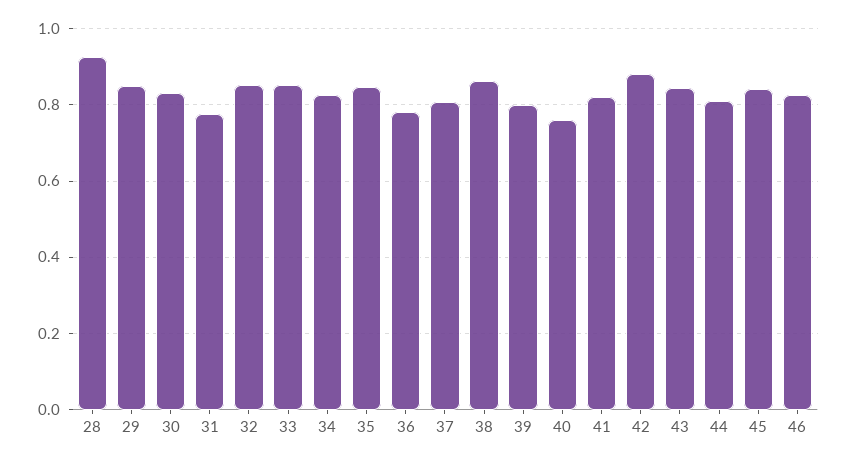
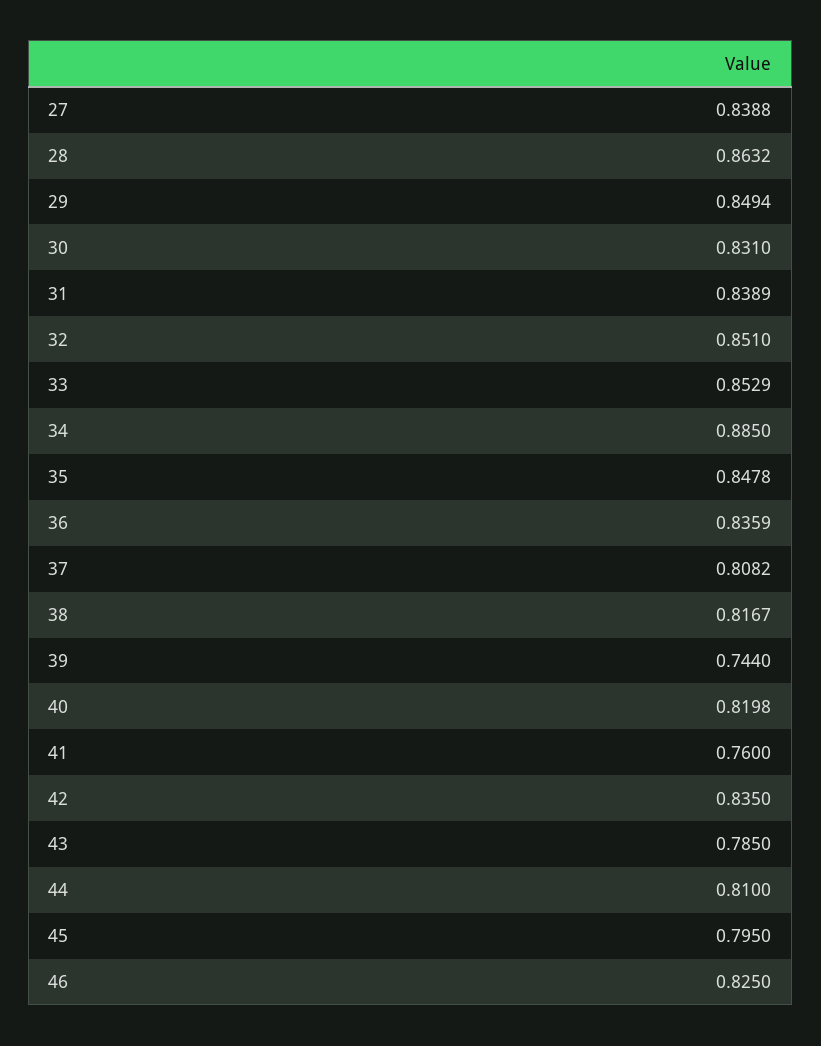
  {
-   "28": 0.92,
+   "28": 0.8632,
    "29": 0.8494,
    "30": 0.831,
-   "31": 0.78,
+   "31": 0.8389,
    "32": 0.851,
    "33": 0.8529,
-   "34": 0.82,
+   "34": 0.885,
    "35": 0.8478,
-   "36": 0.78,
+   "36": 0.8359,
    "37": 0.8082,
-   "38": 0.86,
+   "38": 0.8167,
-   "39": 0.8,
+   "39": 0.744,
-   "40": 0.76,
+   "40": 0.8198,
-   "41": 0.82,
+   "41": 0.76,
-   "42": 0.88,
+   "42": 0.835,
-   "43": 0.84,
+   "43": 0.785,
    "44": 0.81,
-   "45": 0.84,
+   "45": 0.795,
-   "46": 0.825
+   "46": 0.825,
+   "27": 0.8388
  }

